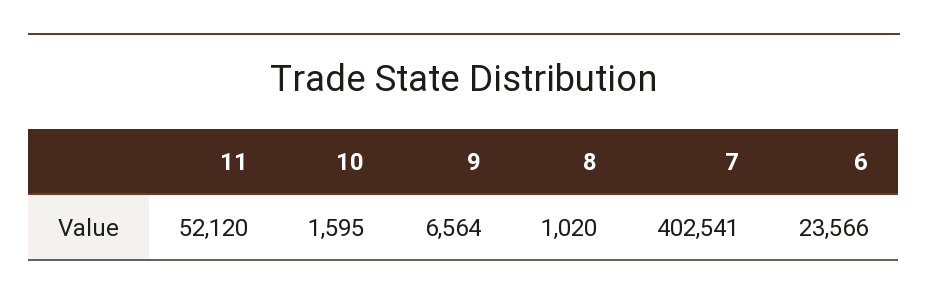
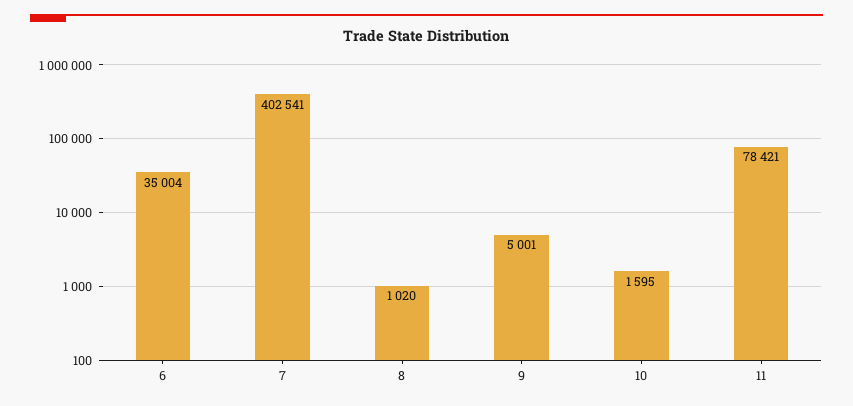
  {
-   "11": 52120,
+   "11": 78421,
    "10": 1595,
-   "9": 6564,
+   "9": 5001,
    "8": 1020,
    "7": 402541,
-   "6": 23566
+   "6": 35004
  }

